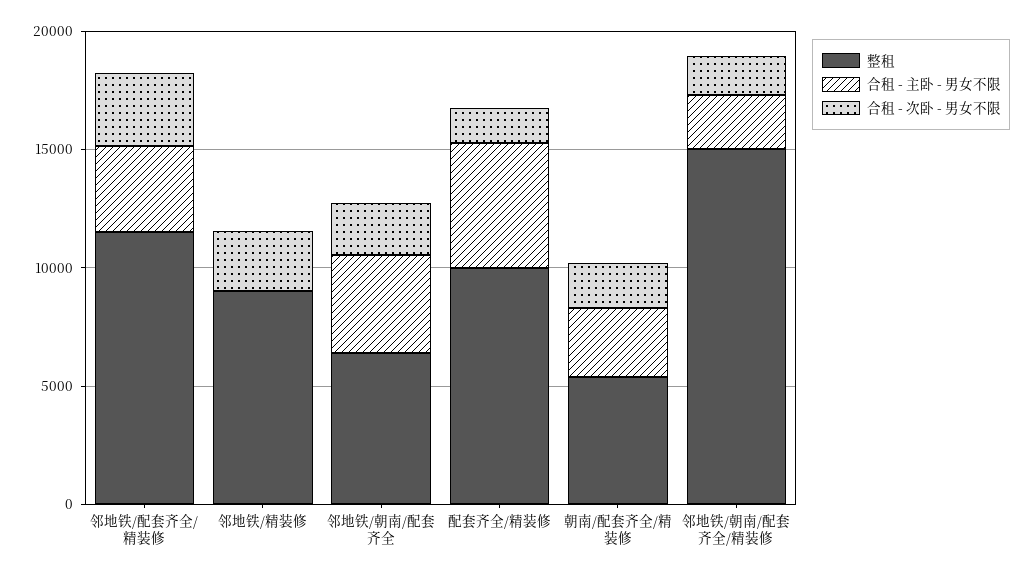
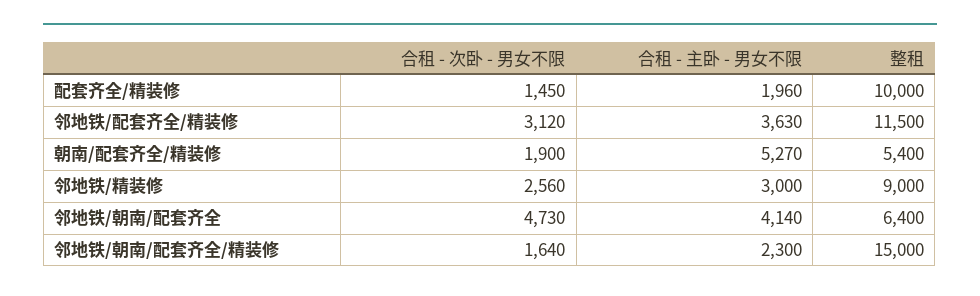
  {
    "整租": {
      "邻地铁/配套齐全/精装修": 11500,
      "邻地铁/精装修": 9000,
      "邻地铁/朝南/配套齐全": 6400,
      "配套齐全/精装修": 10000,
      "朝南/配套齐全/精装修": 5400,
      "邻地铁/朝南/配套齐全/精装修": 15000
    },
    "合租 - 主卧 - 男女不限": {
      "邻地铁/配套齐全/精装修": 3630,
-     "邻地铁/精装修": 0,
+     "邻地铁/精装修": 3000,
      "邻地铁/朝南/配套齐全": 4140,
-     "配套齐全/精装修": 5000,
+     "配套齐全/精装修": 1960,
-     "朝南/配套齐全/精装修": 3000,
+     "朝南/配套齐全/精装修": 5270,
      "邻地铁/朝南/配套齐全/精装修": 2300
    },
    "合租 - 次卧 - 男女不限": {
      "邻地铁/配套齐全/精装修": 3120,
      "邻地铁/精装修": 2560,
-     "邻地铁/朝南/配套齐全": 2000,
+     "邻地铁/朝南/配套齐全": 4730,
      "配套齐全/精装修": 1450,
      "朝南/配套齐全/精装修": 1900,
      "邻地铁/朝南/配套齐全/精装修": 1640
    }
  }

